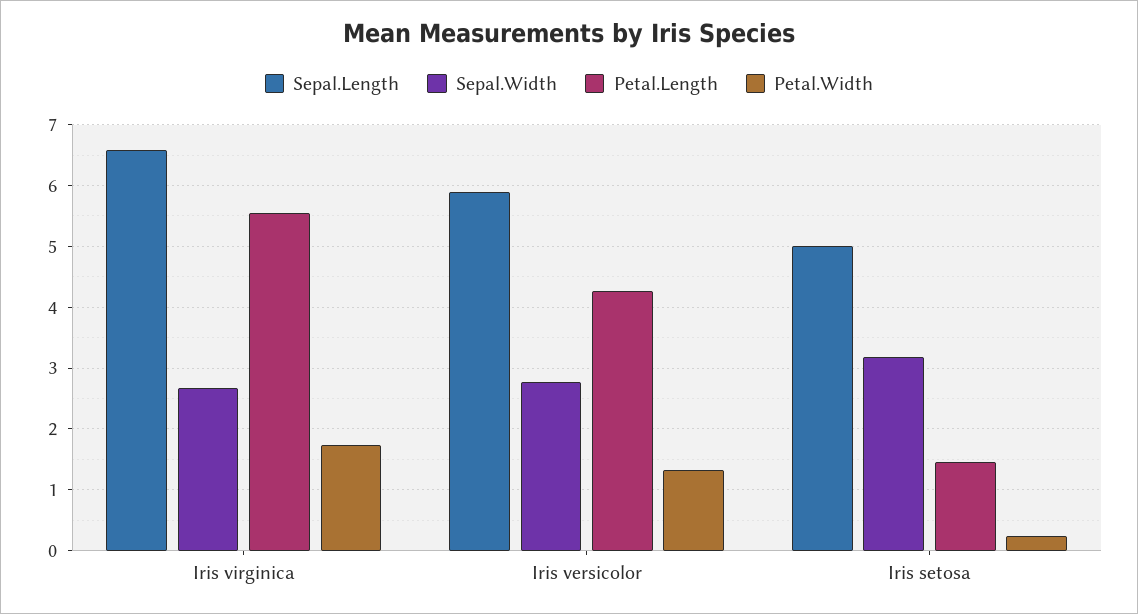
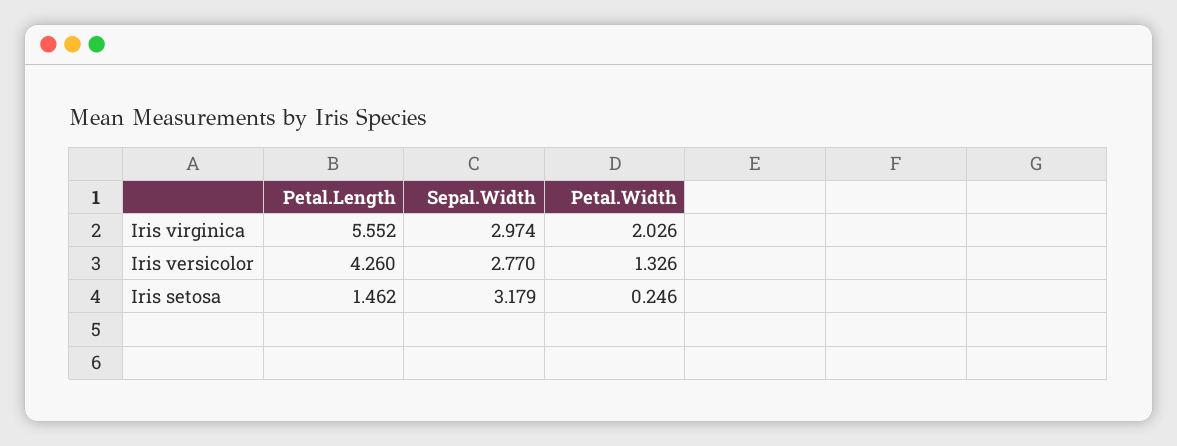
  {
-   "Sepal.Length": {
-     "Iris virginica": 6.6,
-     "Iris versicolor": 5.9,
-     "Iris setosa": 5
-   },
    "Sepal.Width": {
-     "Iris virginica": 2.7,
+     "Iris virginica": 2.974,
      "Iris versicolor": 2.77,
      "Iris setosa": 3.179
    },
    "Petal.Length": {
      "Iris virginica": 5.552,
      "Iris versicolor": 4.26,
      "Iris setosa": 1.462
    },
    "Petal.Width": {
-     "Iris virginica": 1.7,
+     "Iris virginica": 2.026,
      "Iris versicolor": 1.326,
      "Iris setosa": 0.246
    }
  }

